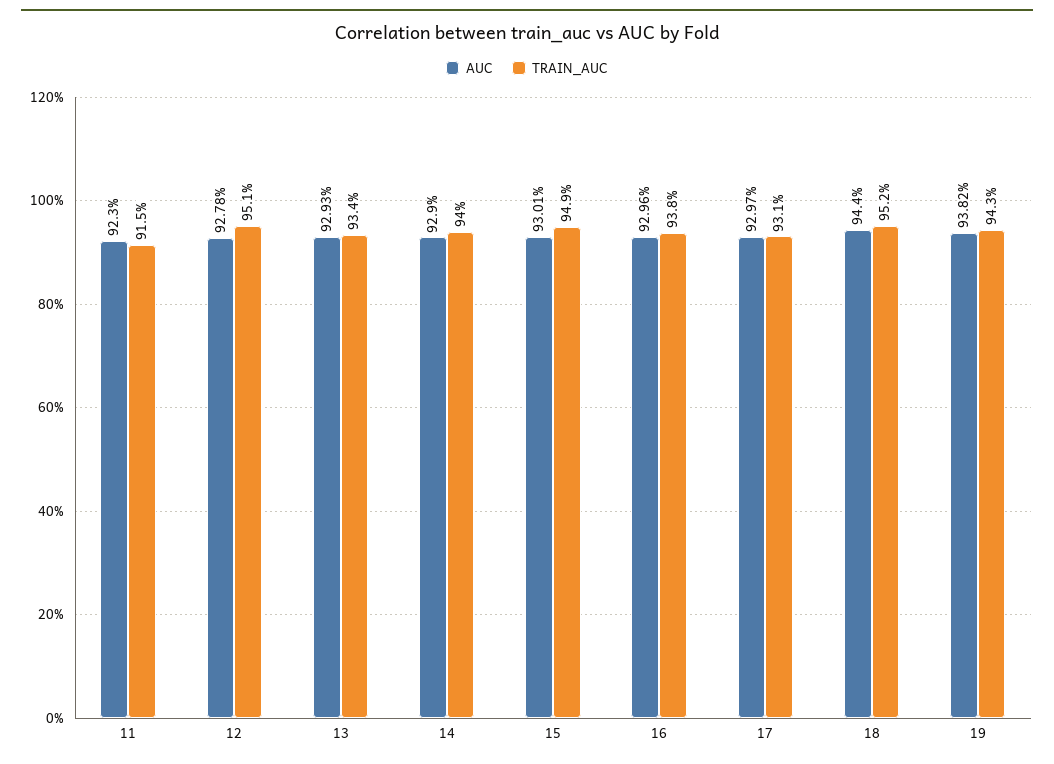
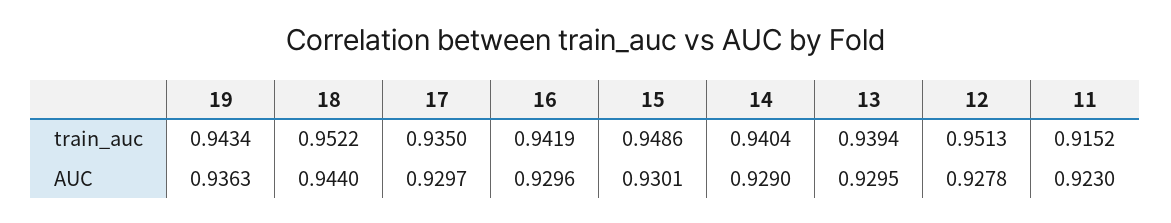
  {
    "AUC": {
      "11": 0.923,
      "12": 0.9278,
-     "13": 0.9293,
+     "13": 0.9295,
      "14": 0.929,
      "15": 0.9301,
      "16": 0.9296,
      "17": 0.9297,
      "18": 0.944,
-     "19": 0.9382
+     "19": 0.9363
    },
    "TRAIN_AUC": {
      "11": 0.9152,
      "12": 0.9513,
-     "13": 0.934,
+     "13": 0.9394,
      "14": 0.9404,
      "15": 0.9486,
-     "16": 0.938,
+     "16": 0.9419,
-     "17": 0.931,
+     "17": 0.935,
      "18": 0.9522,
      "19": 0.9434
    }
  }

